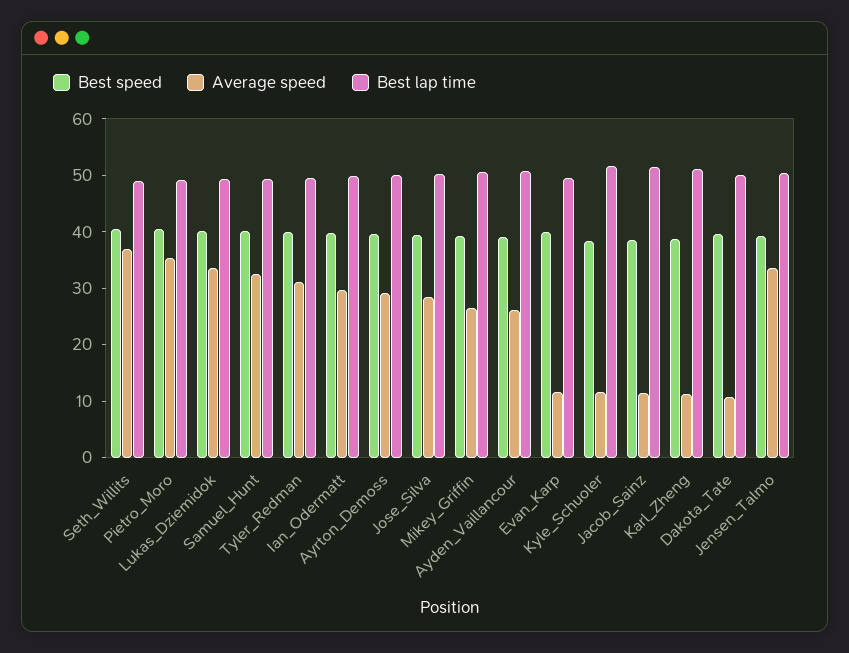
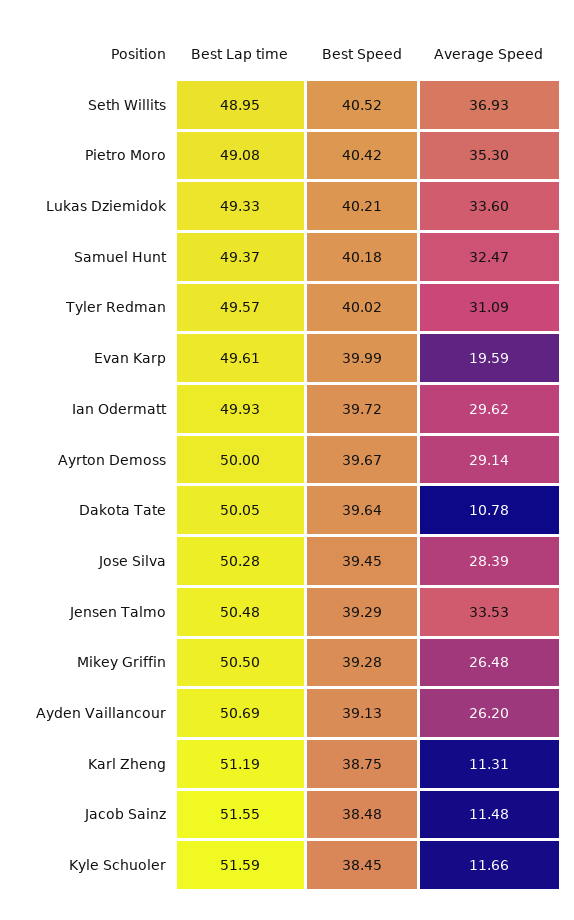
  {
    "Best speed": {
      "Seth_Willits": 40.52,
      "Pietro_Moro": 40.42,
      "Lukas_Dziemidok": 40.21,
      "Samuel_Hunt": 40.18,
      "Tyler_Redman": 40.02,
      "Ian_Odermatt": 39.72,
      "Ayrton_Demoss": 39.67,
      "Jose_Silva": 39.45,
      "Mikey_Griffin": 39.28,
      "Ayden_Vaillancour": 39.13,
      "Evan_Karp": 39.99,
      "Kyle_Schuoler": 38.45,
      "Jacob_Sainz": 38.48,
      "Karl_Zheng": 38.75,
      "Dakota_Tate": 39.64,
      "Jensen_Talmo": 39.29
    },
    "Average speed": {
      "Seth_Willits": 36.93,
      "Pietro_Moro": 35.3,
      "Lukas_Dziemidok": 33.6,
      "Samuel_Hunt": 32.47,
      "Tyler_Redman": 31.09,
      "Ian_Odermatt": 29.62,
      "Ayrton_Demoss": 29.14,
      "Jose_Silva": 28.39,
      "Mikey_Griffin": 26.48,
      "Ayden_Vaillancour": 26.2,
-     "Evan_Karp": 12,
+     "Evan_Karp": 19.59,
      "Kyle_Schuoler": 11.66,
      "Jacob_Sainz": 11.48,
      "Karl_Zheng": 11.31,
      "Dakota_Tate": 10.78,
      "Jensen_Talmo": 33.53
    },
    "Best lap time": {
      "Seth_Willits": 48.95,
      "Pietro_Moro": 49.08,
      "Lukas_Dziemidok": 49.33,
      "Samuel_Hunt": 49.37,
      "Tyler_Redman": 49.57,
      "Ian_Odermatt": 49.93,
      "Ayrton_Demoss": 50,
      "Jose_Silva": 50.28,
      "Mikey_Griffin": 50.5,
      "Ayden_Vaillancour": 50.69,
      "Evan_Karp": 49.61,
      "Kyle_Schuoler": 51.59,
      "Jacob_Sainz": 51.55,
      "Karl_Zheng": 51.19,
      "Dakota_Tate": 50.05,
      "Jensen_Talmo": 50.48
    }
  }

